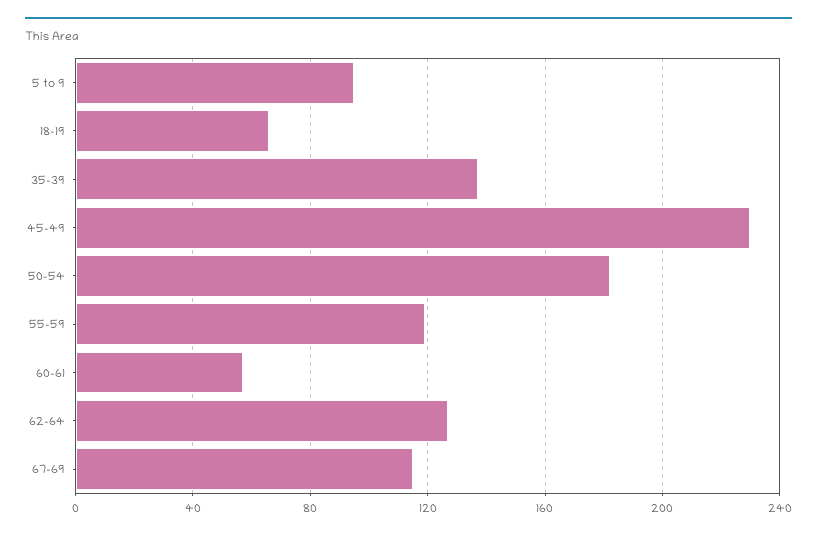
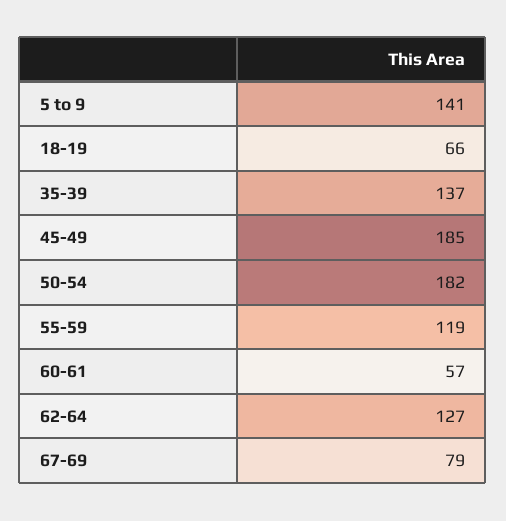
  {
-   "5 to 9": 95,
+   "5 to 9": 141,
    "18-19": 66,
    "35-39": 137,
-   "45-49": 230,
+   "45-49": 185,
    "50-54": 182,
    "55-59": 119,
    "60-61": 57,
    "62-64": 127,
-   "67-69": 115
+   "67-69": 79
  }

